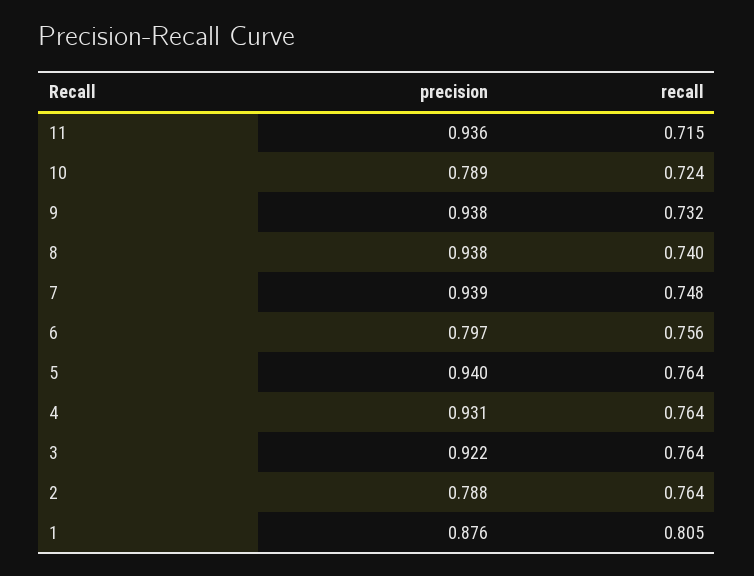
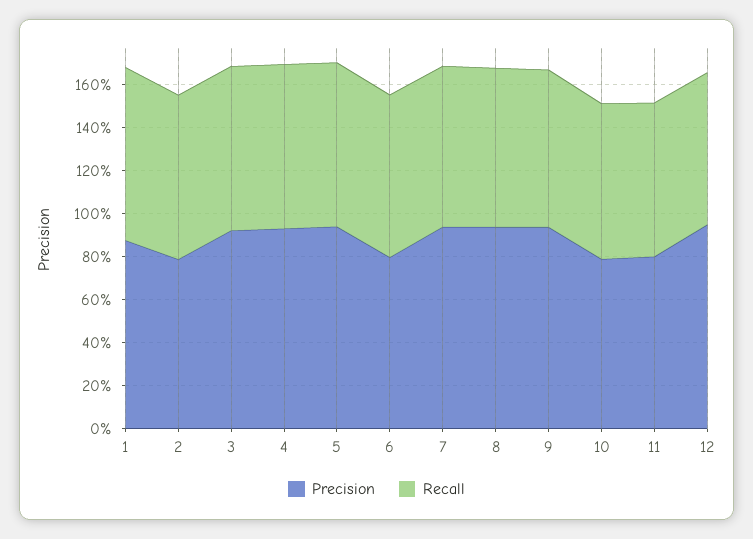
  {
    "precision": {
-     "11": 0.936,
+     "11": 0.8,
      "10": 0.789,
      "9": 0.938,
      "8": 0.938,
      "7": 0.939,
      "6": 0.797,
      "5": 0.94,
      "4": 0.931,
      "3": 0.922,
      "2": 0.788,
-     "1": 0.876
+     "1": 0.876,
+     "12": 0.95
    },
    "recall": {
      "11": 0.715,
      "10": 0.724,
      "9": 0.732,
      "8": 0.74,
      "7": 0.748,
      "6": 0.756,
      "5": 0.764,
      "4": 0.764,
      "3": 0.764,
      "2": 0.764,
-     "1": 0.805
+     "1": 0.805,
+     "12": 0.7
    }
  }

